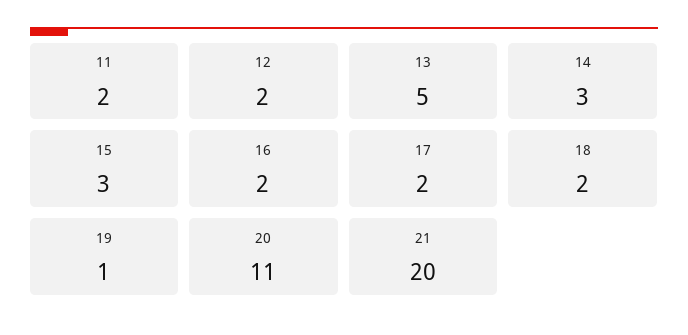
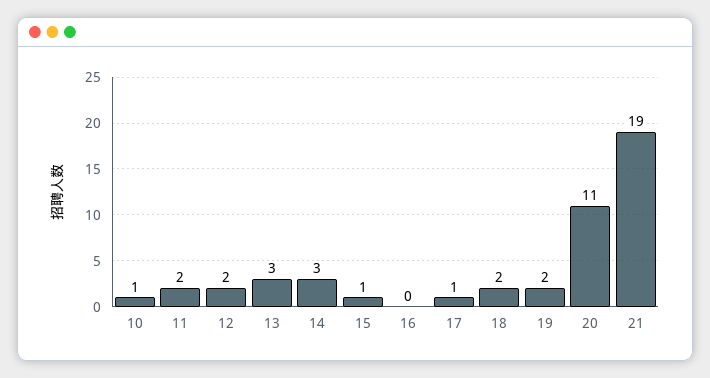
  {
    "11": 2,
    "12": 2,
-   "13": 5,
+   "13": 3,
    "14": 3,
-   "15": 3,
+   "15": 1,
-   "16": 2,
+   "16": 0,
-   "17": 2,
+   "17": 1,
    "18": 2,
-   "19": 1,
+   "19": 2,
    "20": 11,
-   "21": 20
+   "21": 19,
+   "10": 1
  }

